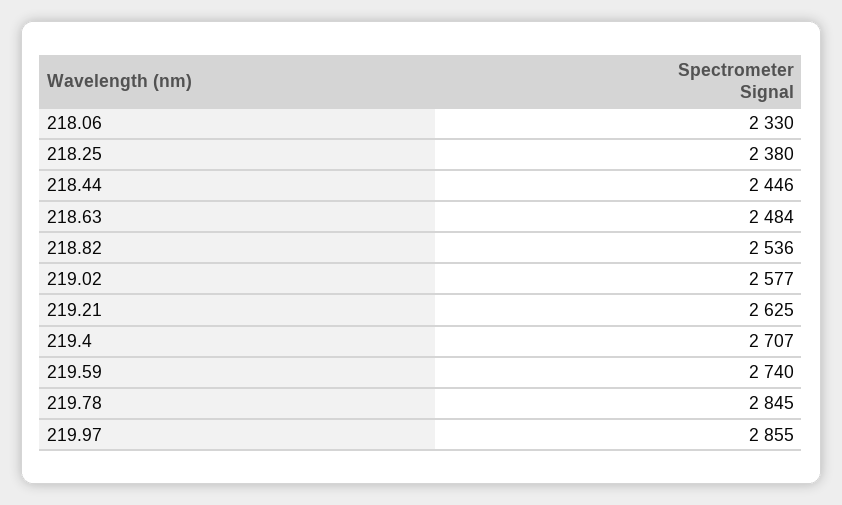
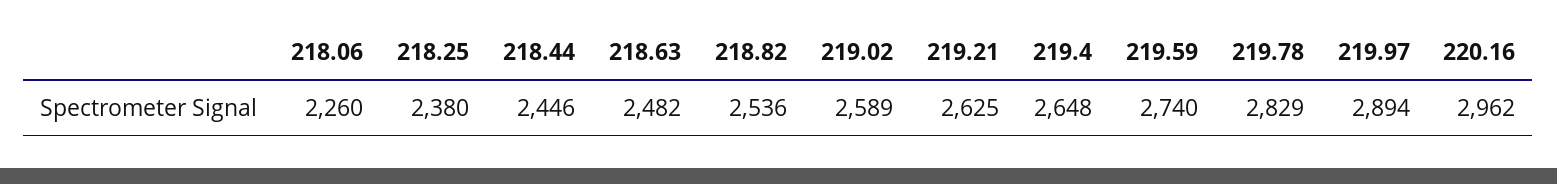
  {
-   "218.06": 2330,
+   "218.06": 2260,
    "218.25": 2380,
    "218.44": 2446,
-   "218.63": 2484,
+   "218.63": 2482,
    "218.82": 2536,
-   "219.02": 2577,
+   "219.02": 2589,
    "219.21": 2625,
-   "219.4": 2707,
+   "219.4": 2648,
    "219.59": 2740,
-   "219.78": 2845,
+   "219.78": 2829,
-   "219.97": 2855
+   "219.97": 2894,
+   "220.16": 2962
  }

